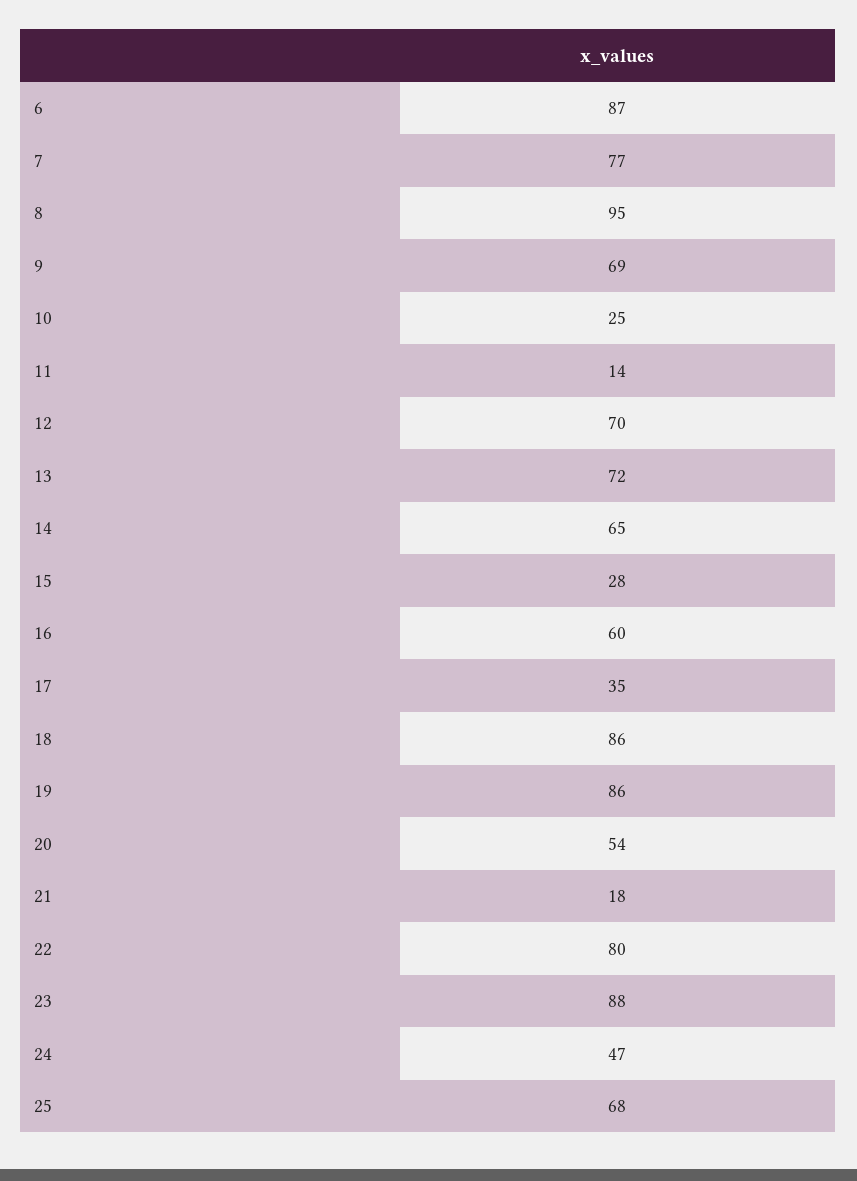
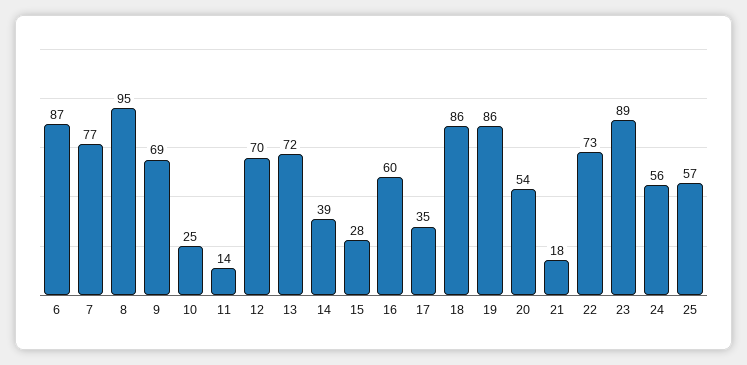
  {
    "6": 87,
    "7": 77,
    "8": 95,
    "9": 69,
    "10": 25,
    "11": 14,
    "12": 70,
    "13": 72,
-   "14": 65,
+   "14": 39,
    "15": 28,
    "16": 60,
    "17": 35,
    "18": 86,
    "19": 86,
    "20": 54,
    "21": 18,
-   "22": 80,
+   "22": 73,
-   "23": 88,
+   "23": 89,
-   "24": 47,
+   "24": 56,
-   "25": 68
+   "25": 57
  }

